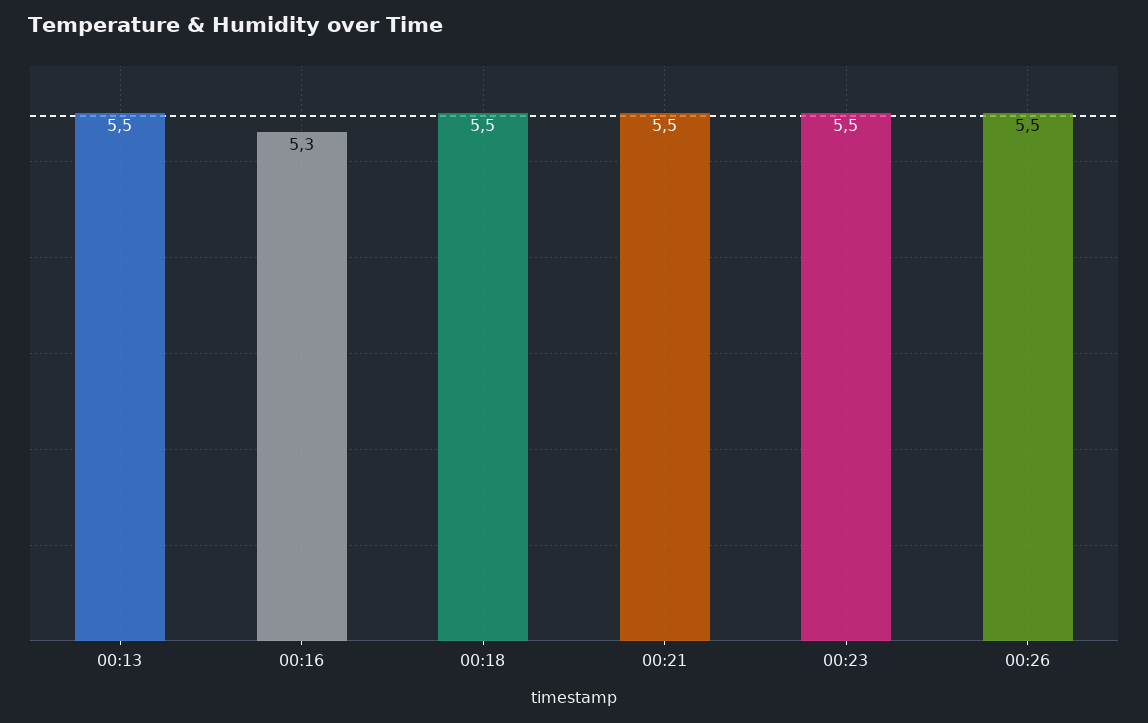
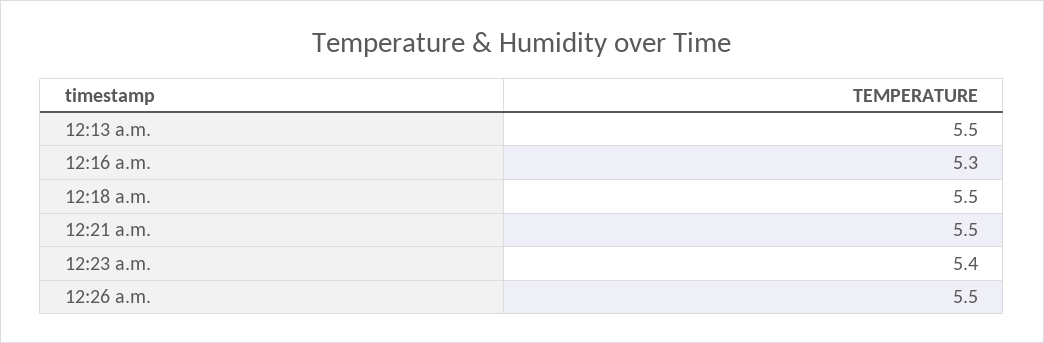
  {
    "00:13": 5.5,
    "00:16": 5.3,
    "00:18": 5.5,
    "00:21": 5.5,
-   "00:23": 5.5,
+   "00:23": 5.4,
    "00:26": 5.5
  }

